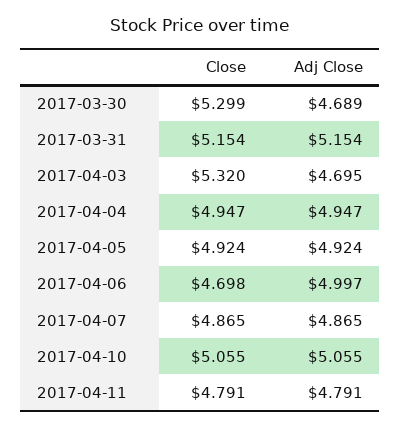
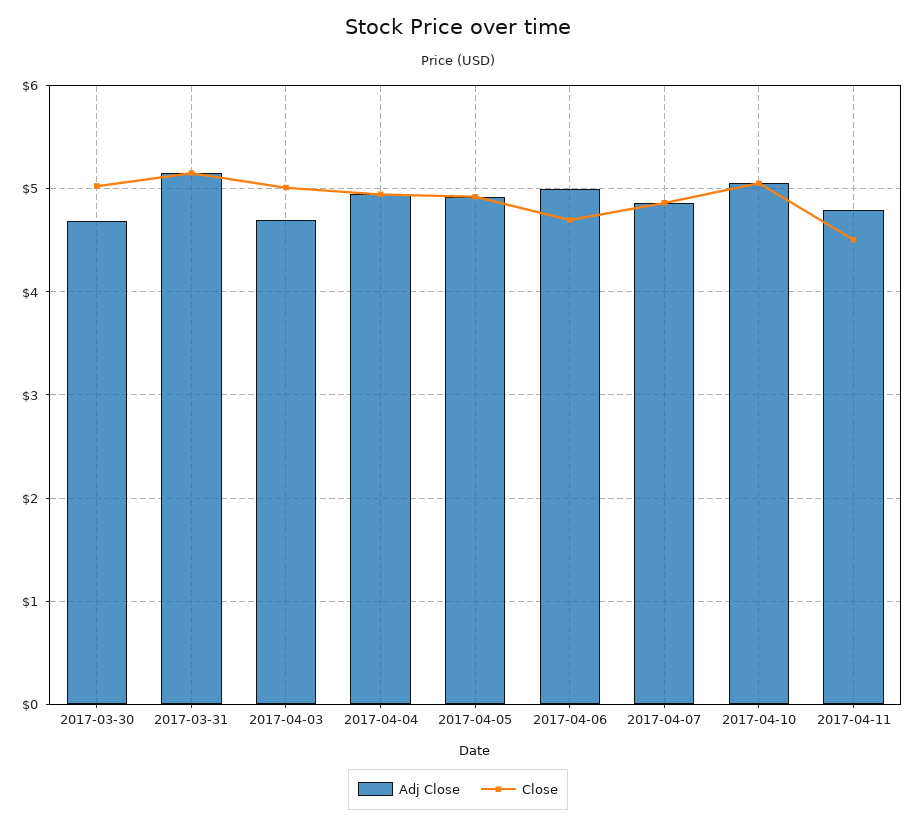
  {
    "Close": {
-     "2017-03-30": 5.299,
+     "2017-03-30": 5,
      "2017-03-31": 5.154,
-     "2017-04-03": 5.32,
+     "2017-04-03": 5,
      "2017-04-04": 4.947,
      "2017-04-05": 4.924,
      "2017-04-06": 4.698,
      "2017-04-07": 4.865,
      "2017-04-10": 5.055,
-     "2017-04-11": 4.791
+     "2017-04-11": 4.5
    },
    "Adj Close": {
      "2017-03-30": 4.689,
      "2017-03-31": 5.154,
      "2017-04-03": 4.695,
      "2017-04-04": 4.947,
      "2017-04-05": 4.924,
      "2017-04-06": 4.997,
      "2017-04-07": 4.865,
      "2017-04-10": 5.055,
      "2017-04-11": 4.791
    }
  }

